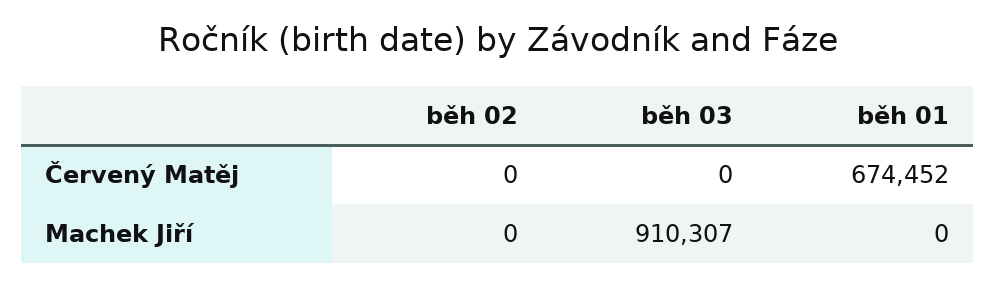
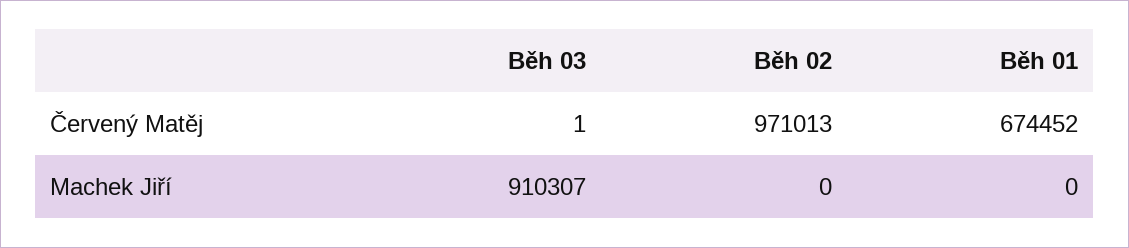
  {
    "běh 02": {
-     "Červený Matěj": 0,
+     "Červený Matěj": 971013,
      "Machek Jiří": 0
    },
    "běh 03": {
-     "Červený Matěj": 0,
+     "Červený Matěj": 1,
      "Machek Jiří": 910307
    },
    "běh 01": {
      "Červený Matěj": 674452,
      "Machek Jiří": 0
    }
  }

